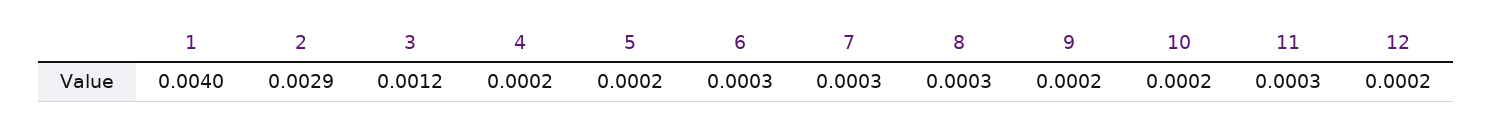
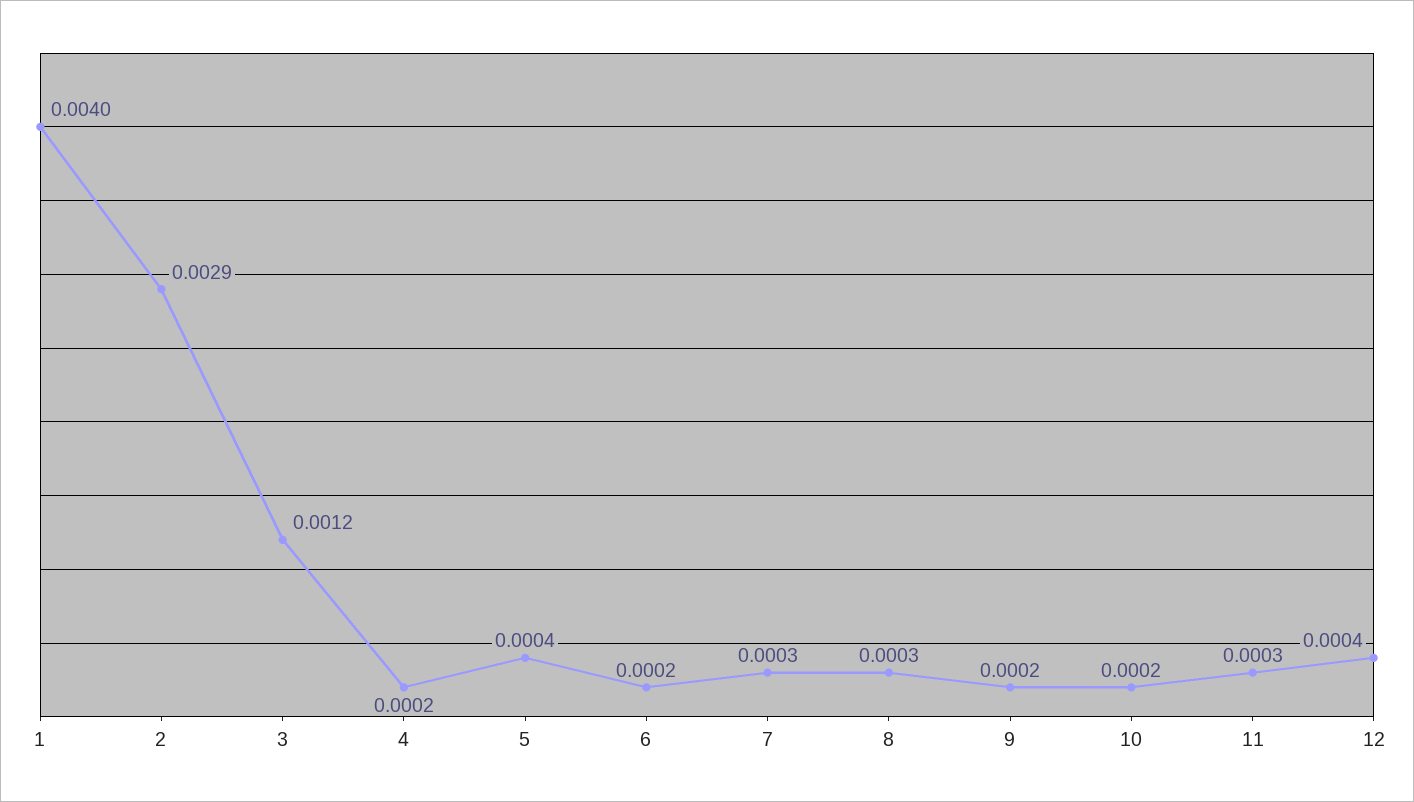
  {
    "1": 0.004,
    "2": 0.0029,
    "3": 0.0012,
    "4": 0.0002,
-   "5": 0.0002,
+   "5": 0.0004,
-   "6": 0.0003,
+   "6": 0.0002,
    "7": 0.0003,
    "8": 0.0003,
    "9": 0.0002,
    "10": 0.0002,
    "11": 0.0003,
-   "12": 0.0002
+   "12": 0.0004
  }

